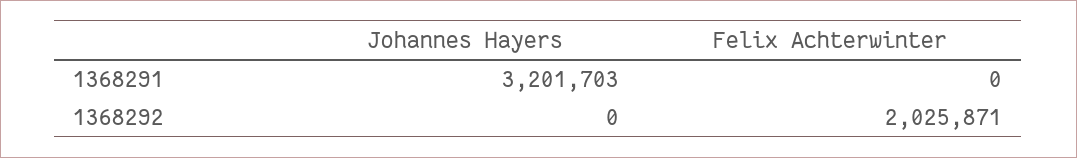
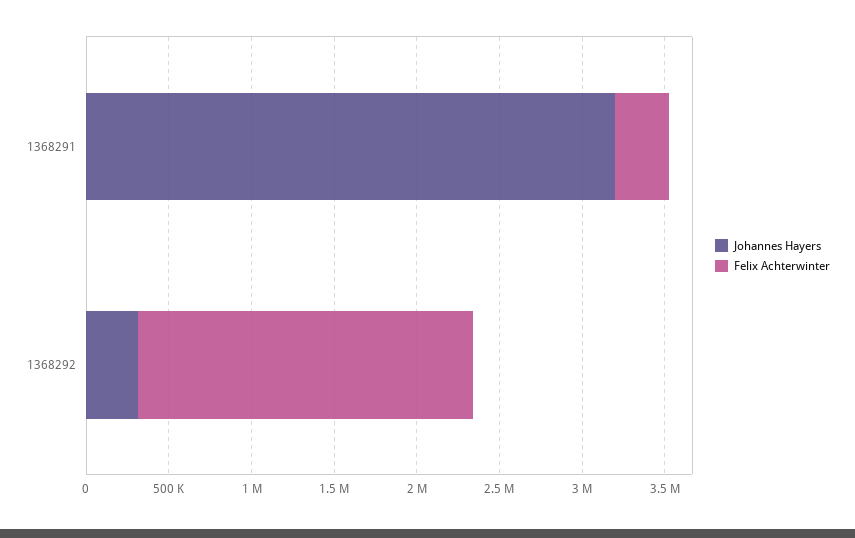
  {
    "Johannes Hayers": {
      "1368291": 3201703,
-     "1368292": 0
+     "1368292": 300000
    },
    "Felix Achterwinter": {
-     "1368291": 0,
+     "1368291": 300000,
      "1368292": 2025871
    }
  }

